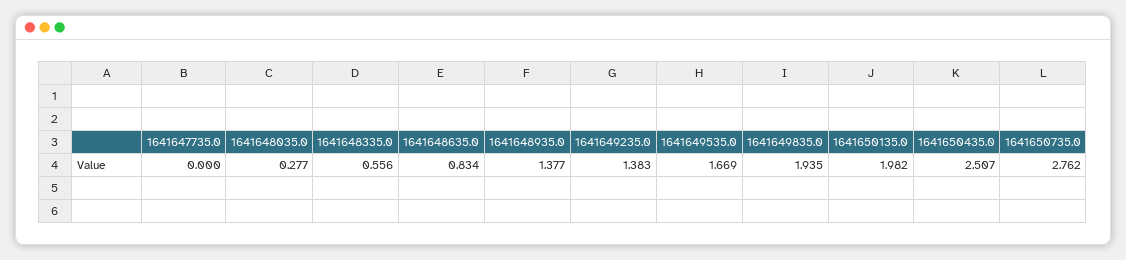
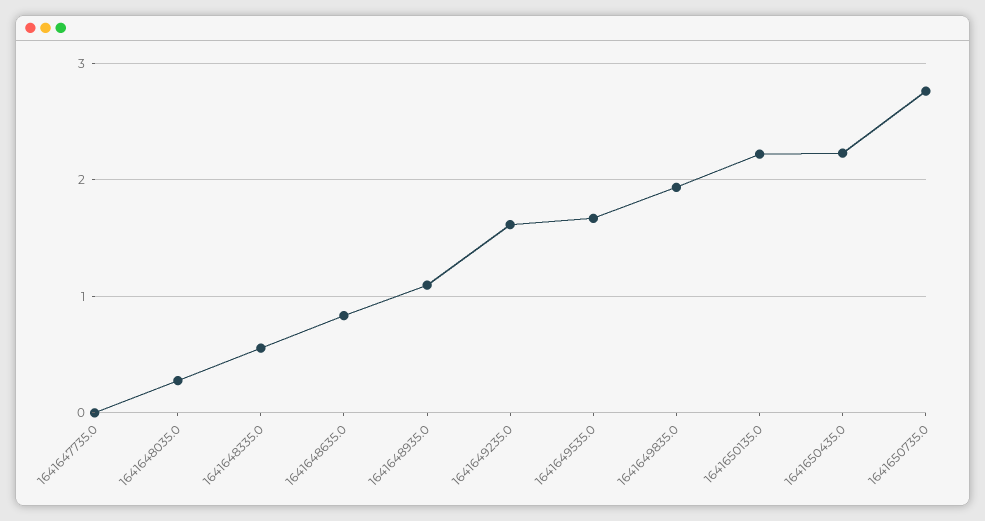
  {
    "1641647735.0": 0,
    "1641648035.0": 0.277,
    "1641648335.0": 0.556,
    "1641648635.0": 0.834,
-   "1641648935.0": 1.377,
+   "1641648935.0": 1.1,
-   "1641649235.0": 1.383,
+   "1641649235.0": 1.6,
    "1641649535.0": 1.669,
    "1641649835.0": 1.935,
-   "1641650135.0": 1.982,
+   "1641650135.0": 2.2,
-   "1641650435.0": 2.507,
+   "1641650435.0": 2.2,
    "1641650735.0": 2.762
  }

